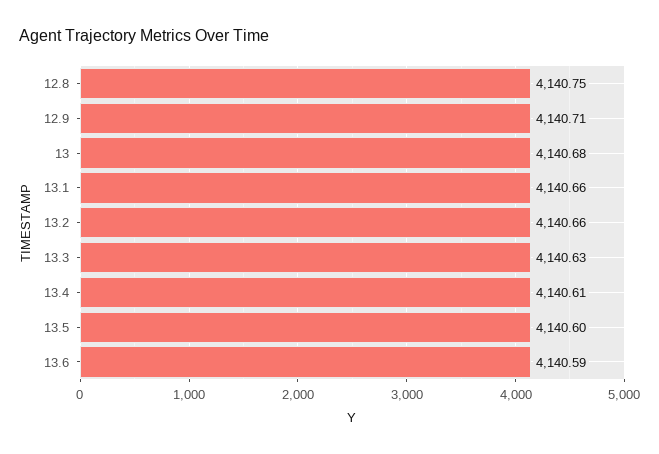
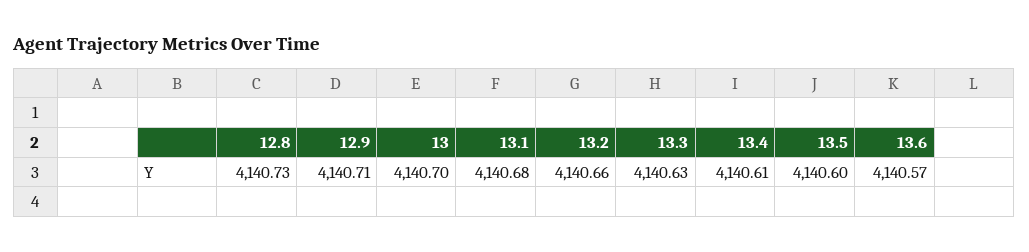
  {
-   "12.8": 4140.75,
+   "12.8": 4140.73,
    "12.9": 4140.71,
-   "13": 4140.68,
+   "13": 4140.7,
-   "13.1": 4140.66,
+   "13.1": 4140.68,
    "13.2": 4140.66,
    "13.3": 4140.63,
    "13.4": 4140.61,
    "13.5": 4140.6,
-   "13.6": 4140.59
+   "13.6": 4140.57
  }

